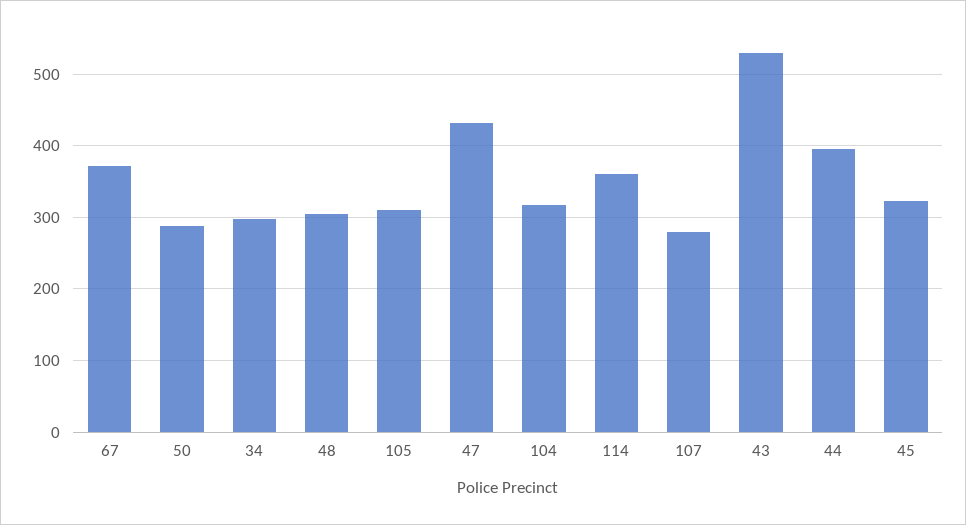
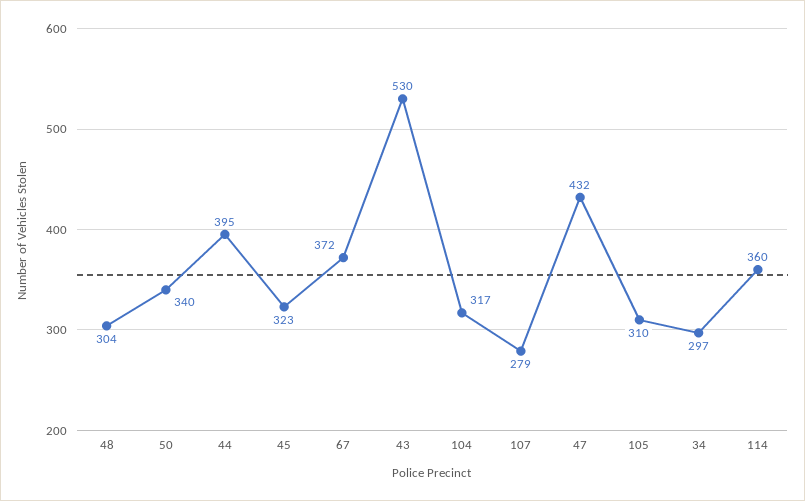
  {
    "67": 372,
-   "50": 290,
+   "50": 340,
    "34": 297,
    "48": 304,
    "105": 310,
    "47": 432,
    "104": 317,
    "114": 360,
    "107": 279,
    "43": 530,
    "44": 395,
    "45": 323
  }

